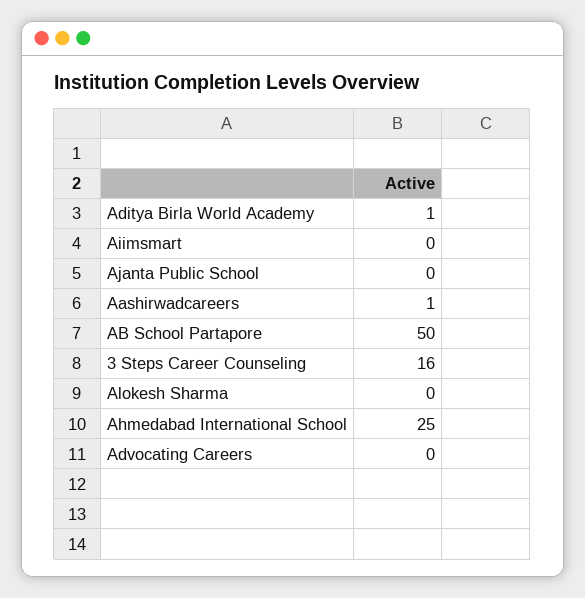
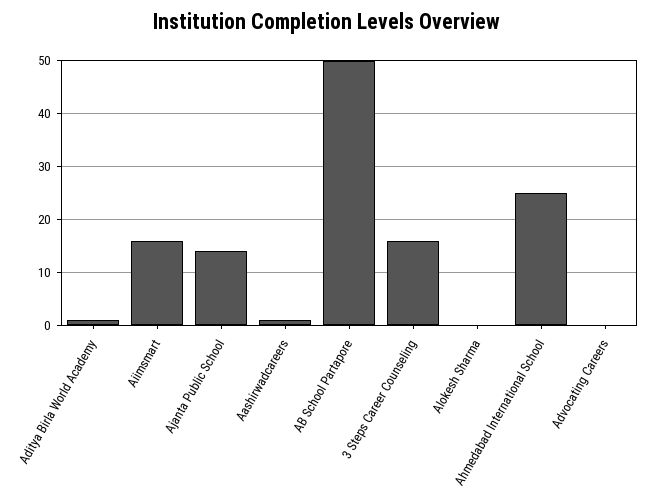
  {
    "Aditya Birla World Academy": 1,
-   "Aiimsmart": 0,
+   "Aiimsmart": 15,
-   "Ajanta Public School": 0,
+   "Ajanta Public School": 15,
    "Aashirwadcareers": 1,
    "AB School Partapore": 50,
    "3 Steps Career Counseling": 16,
    "Alokesh Sharma": 0,
    "Ahmedabad International School": 25,
    "Advocating Careers": 0
  }

